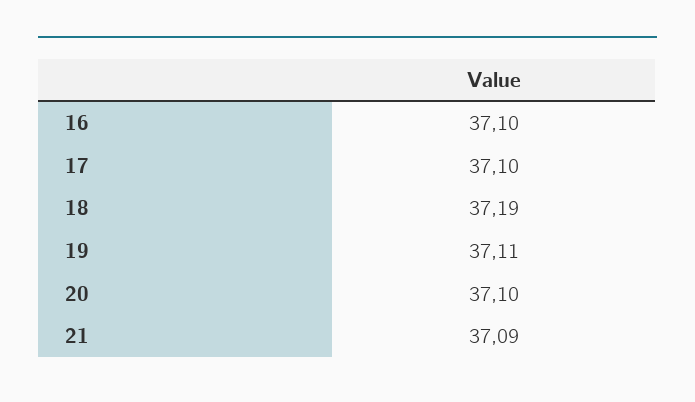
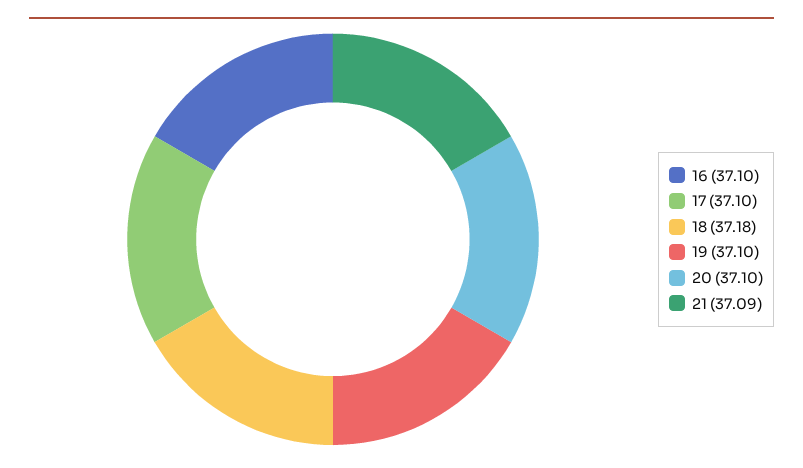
  {
    "16": 37.1,
    "17": 37.1,
-   "18": 37.19,
+   "18": 37.18,
-   "19": 37.11,
+   "19": 37.1,
    "20": 37.1,
    "21": 37.09
  }

